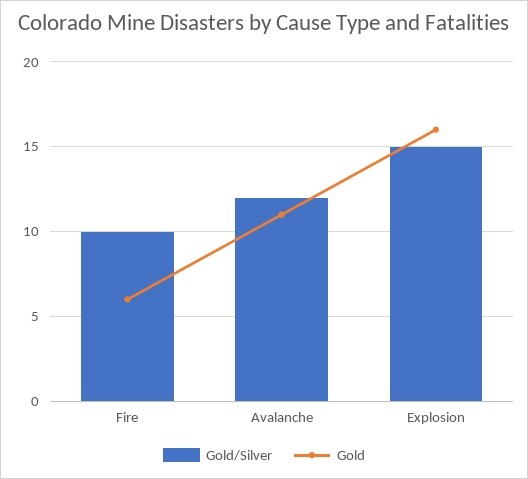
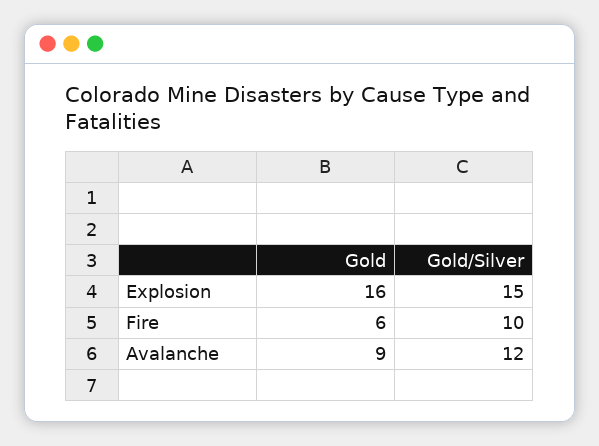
  {
    "Gold/Silver": {
      "Fire": 10,
      "Avalanche": 12,
      "Explosion": 15
    },
    "Gold": {
      "Fire": 6,
-     "Avalanche": 11,
+     "Avalanche": 9,
      "Explosion": 16
    }
  }

